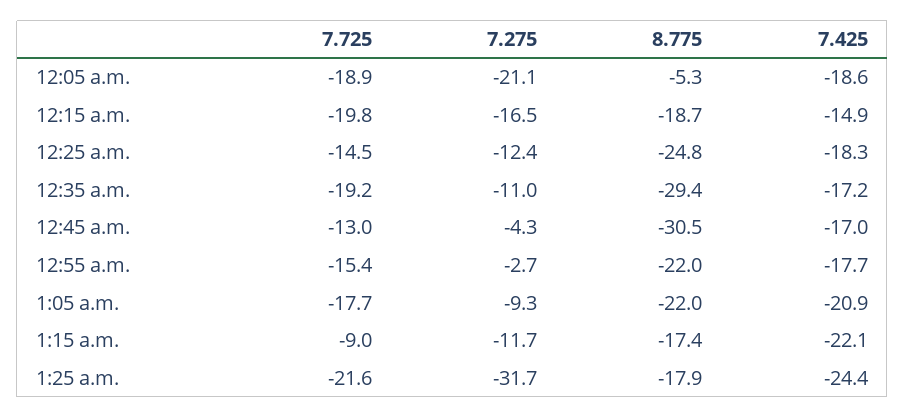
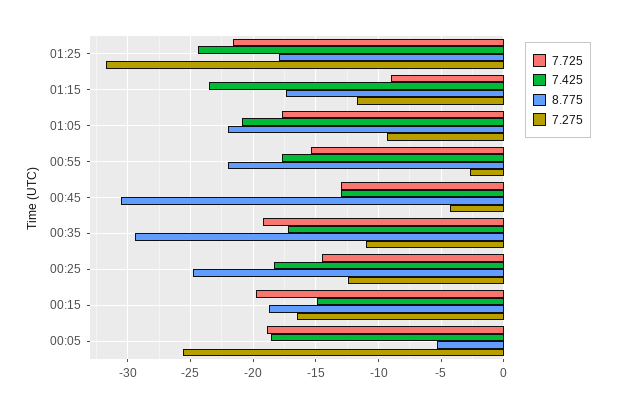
  {
    "7.725": {
      "12:05 a.m.": -18.9,
      "12:15 a.m.": -19.8,
      "12:25 a.m.": -14.5,
      "12:35 a.m.": -19.2,
      "12:45 a.m.": -13,
      "12:55 a.m.": -15.4,
      "1:05 a.m.": -17.7,
      "1:15 a.m.": -9,
      "1:25 a.m.": -21.6
    },
    "7.275": {
-     "12:05 a.m.": -21.1,
+     "12:05 a.m.": -25.5,
      "12:15 a.m.": -16.5,
      "12:25 a.m.": -12.4,
      "12:35 a.m.": -11,
      "12:45 a.m.": -4.3,
      "12:55 a.m.": -2.7,
      "1:05 a.m.": -9.3,
      "1:15 a.m.": -11.7,
      "1:25 a.m.": -31.7
    },
    "8.775": {
      "12:05 a.m.": -5.3,
      "12:15 a.m.": -18.7,
      "12:25 a.m.": -24.8,
      "12:35 a.m.": -29.4,
      "12:45 a.m.": -30.5,
      "12:55 a.m.": -22,
      "1:05 a.m.": -22,
      "1:15 a.m.": -17.4,
      "1:25 a.m.": -17.9
    },
    "7.425": {
      "12:05 a.m.": -18.6,
      "12:15 a.m.": -14.9,
      "12:25 a.m.": -18.3,
      "12:35 a.m.": -17.2,
-     "12:45 a.m.": -17,
+     "12:45 a.m.": -13,
      "12:55 a.m.": -17.7,
      "1:05 a.m.": -20.9,
-     "1:15 a.m.": -22.1,
+     "1:15 a.m.": -23.5,
      "1:25 a.m.": -24.4
    }
  }

